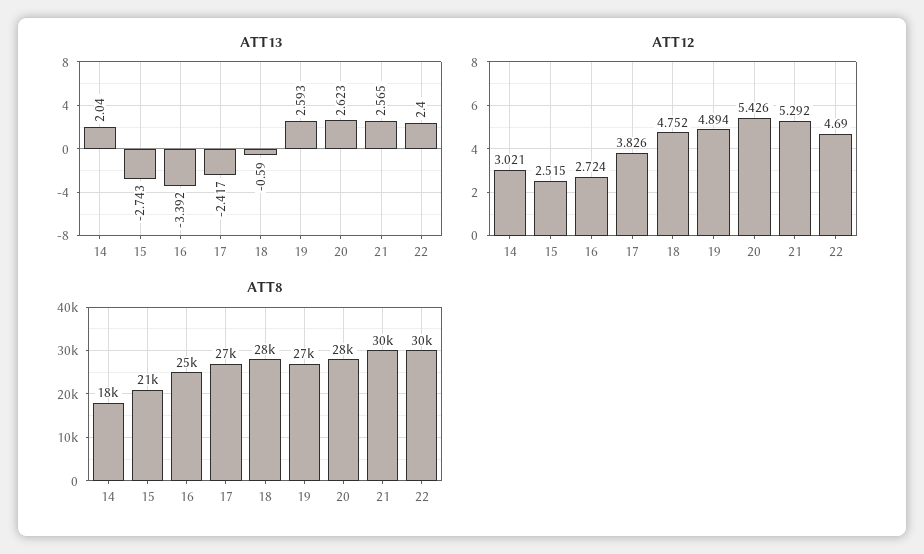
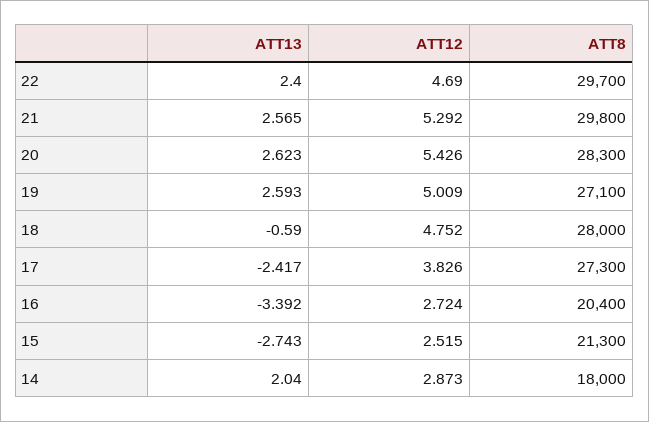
  {
    "ATT13": {
      "14": 2.04,
      "15": -2.743,
      "16": -3.392,
      "17": -2.417,
      "18": -0.59,
      "19": 2.593,
      "20": 2.623,
      "21": 2.565,
      "22": 2.4
    },
    "ATT12": {
-     "14": 3.021,
+     "14": 2.873,
      "15": 2.515,
      "16": 2.724,
      "17": 3.826,
      "18": 4.752,
-     "19": 4.894,
+     "19": 5.009,
      "20": 5.426,
      "21": 5.292,
      "22": 4.69
    },
    "ATT8": {
      "14": 18000,
      "15": 21300,
-     "16": 25000,
+     "16": 20400,
      "17": 27300,
      "18": 28000,
      "19": 27100,
      "20": 28300,
      "21": 29800,
      "22": 29700
    }
  }

